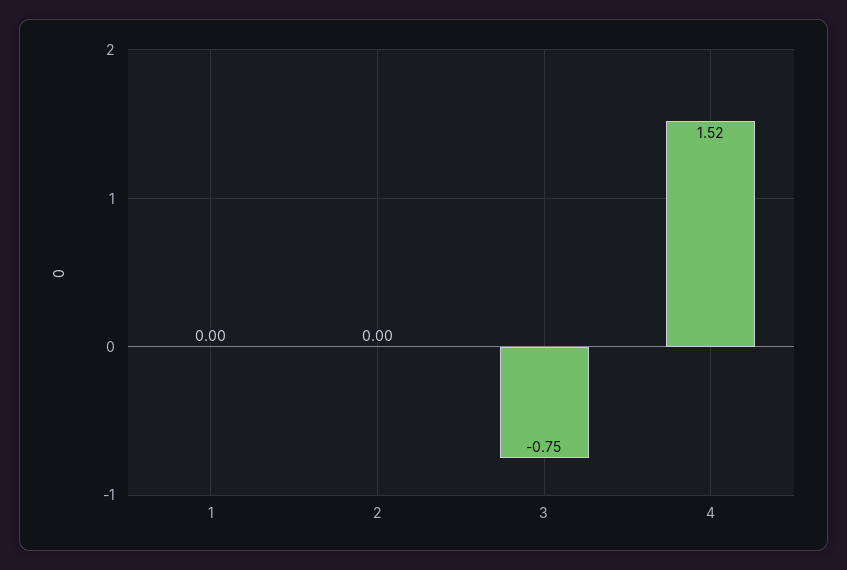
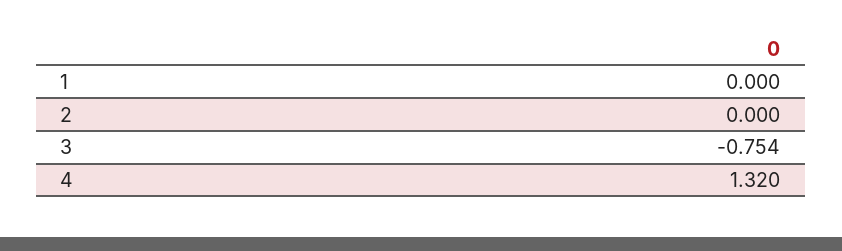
  {
    "1": 0,
    "2": 0,
    "3": -0.754,
-   "4": 1.52
+   "4": 1.32
  }

